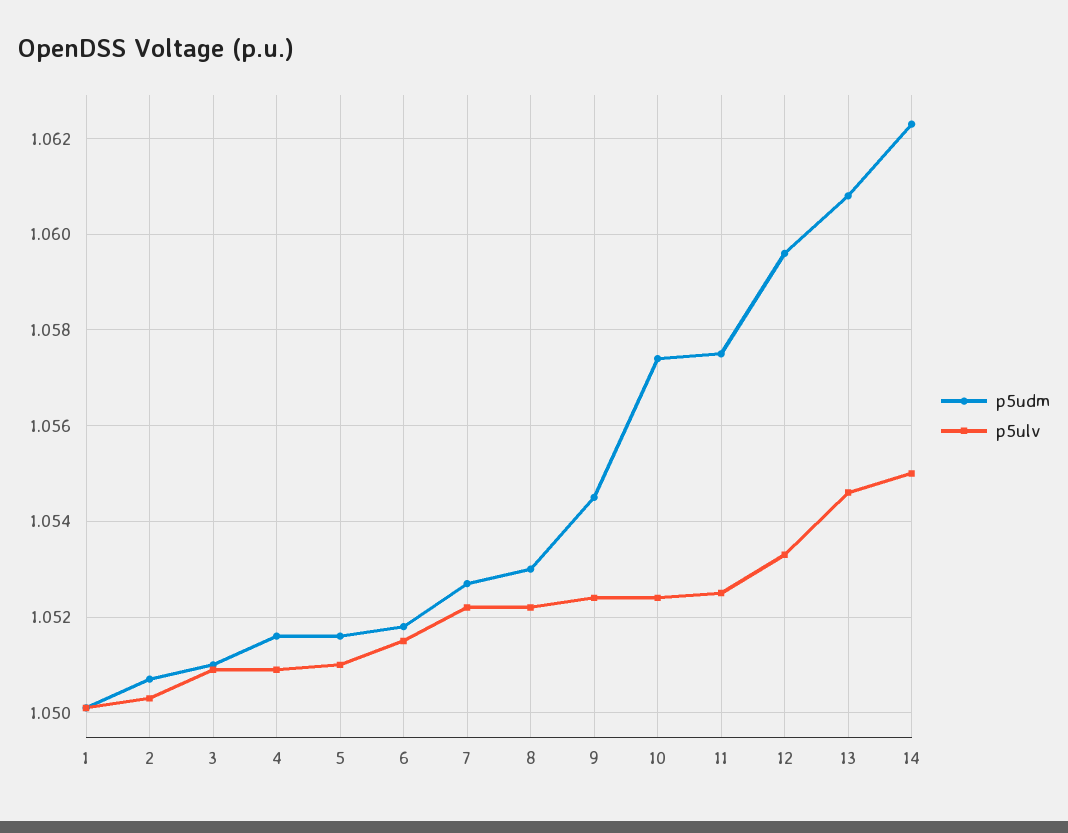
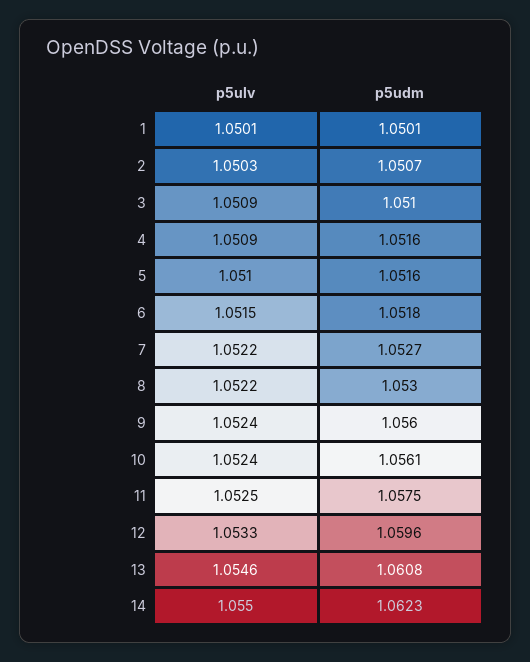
  {
    "p5udm": {
      "1": 1.0501,
      "2": 1.0507,
      "3": 1.051,
      "4": 1.0516,
      "5": 1.0516,
      "6": 1.0518,
      "7": 1.0527,
      "8": 1.053,
-     "9": 1.0545,
+     "9": 1.056,
-     "10": 1.0575,
+     "10": 1.0561,
      "11": 1.0575,
      "12": 1.0596,
      "13": 1.0608,
      "14": 1.0623
    },
    "p5ulv": {
      "1": 1.0501,
      "2": 1.0503,
      "3": 1.0509,
      "4": 1.0509,
      "5": 1.051,
      "6": 1.0515,
      "7": 1.0522,
      "8": 1.0522,
      "9": 1.0524,
      "10": 1.0524,
      "11": 1.0525,
      "12": 1.0533,
      "13": 1.0546,
      "14": 1.055
    }
  }

